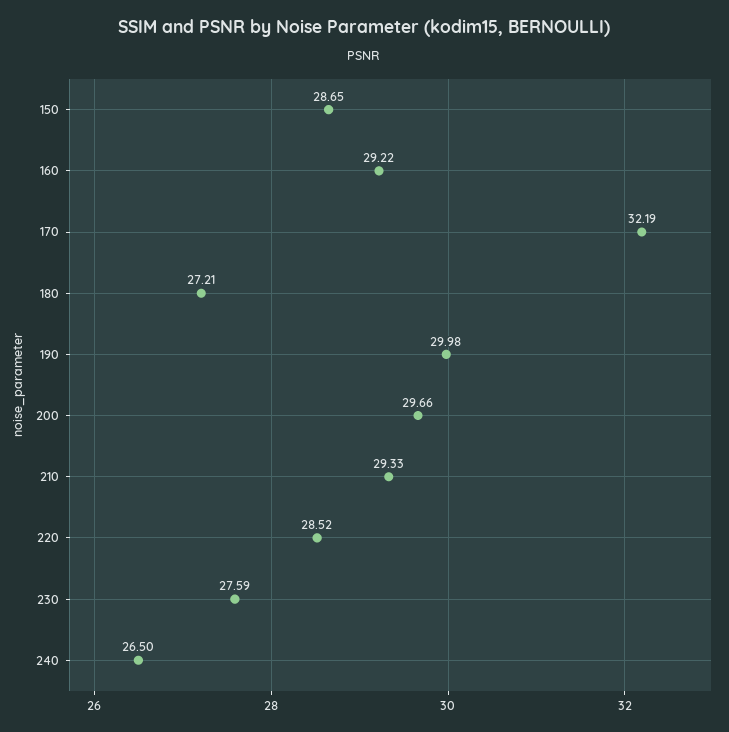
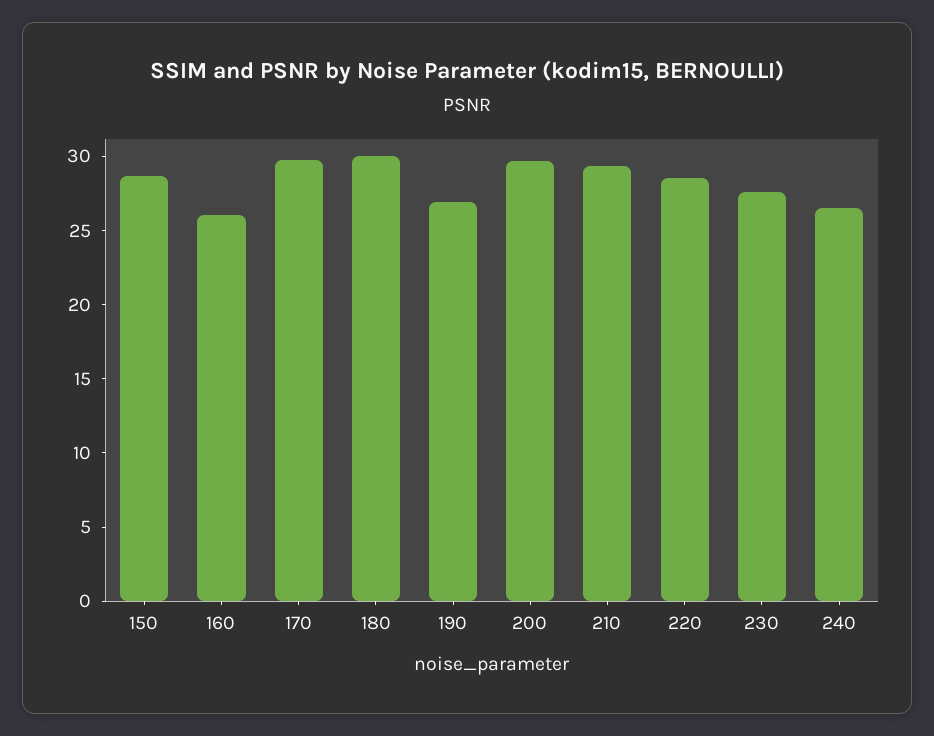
  {
    "150": 28.65,
-   "160": 29.22,
+   "160": 26,
-   "170": 32.19,
+   "170": 30,
-   "180": 27.21,
+   "180": 30,
-   "190": 29.98,
+   "190": 27,
    "200": 29.66,
    "210": 29.33,
    "220": 28.52,
    "230": 27.59,
    "240": 26.5
  }

